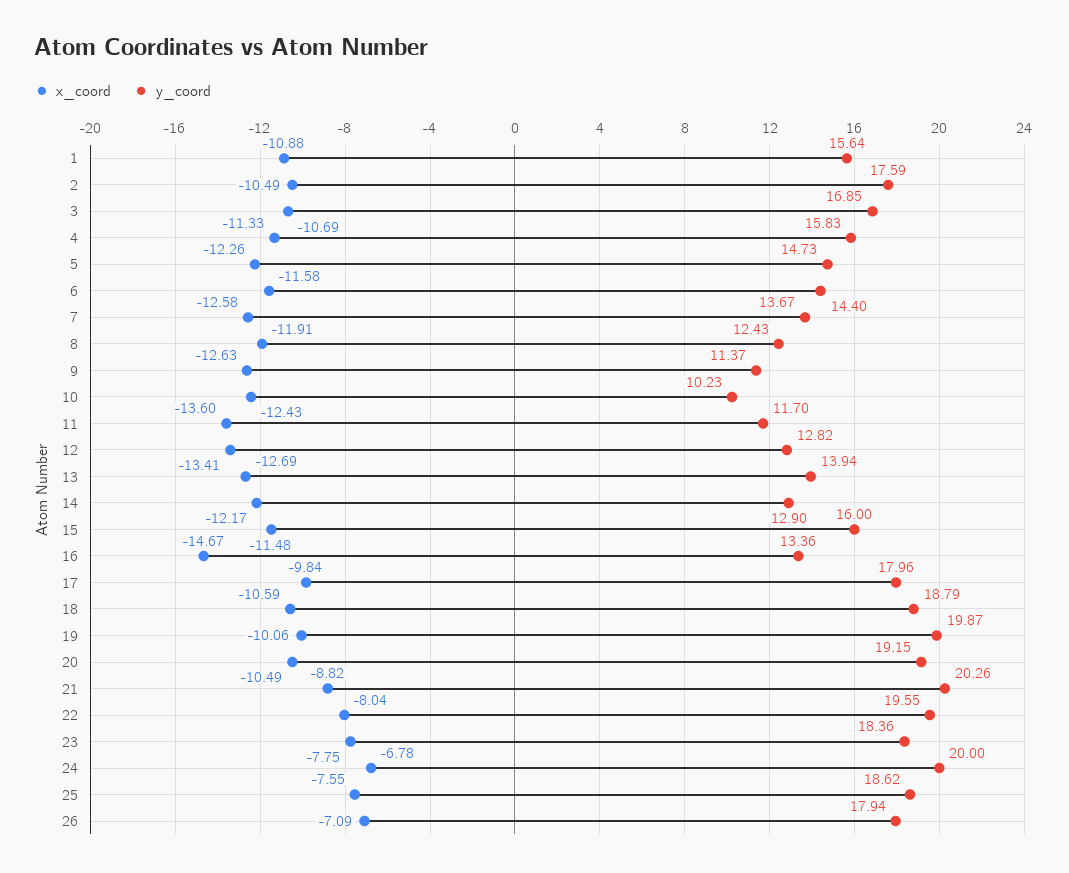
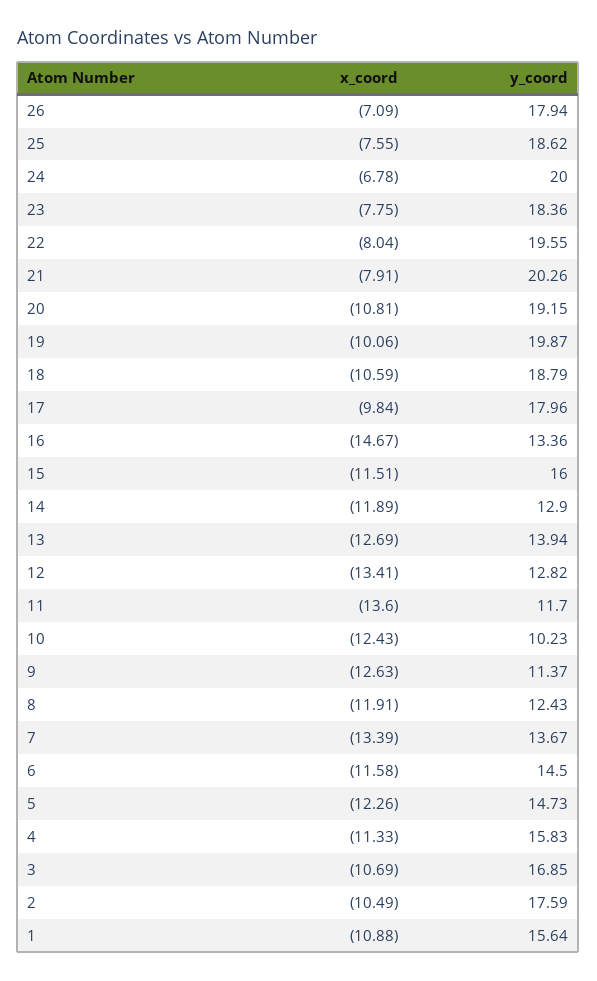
  {
    "x_coord": {
      "1": -10.88,
      "2": -10.49,
      "3": -10.69,
      "4": -11.33,
      "5": -12.26,
      "6": -11.58,
-     "7": -12.58,
+     "7": -13.39,
      "8": -11.91,
      "9": -12.63,
      "10": -12.43,
      "11": -13.6,
      "12": -13.41,
      "13": -12.69,
-     "14": -12.17,
+     "14": -11.89,
-     "15": -11.48,
+     "15": -11.51,
      "16": -14.67,
      "17": -9.84,
      "18": -10.59,
      "19": -10.06,
-     "20": -10.49,
+     "20": -10.81,
-     "21": -8.82,
+     "21": -7.91,
      "22": -8.04,
      "23": -7.75,
      "24": -6.78,
      "25": -7.55,
      "26": -7.09
    },
    "y_coord": {
      "1": 15.64,
      "2": 17.59,
      "3": 16.85,
      "4": 15.83,
      "5": 14.73,
-     "6": 14.4,
+     "6": 14.5,
      "7": 13.67,
      "8": 12.43,
      "9": 11.37,
      "10": 10.23,
      "11": 11.7,
      "12": 12.82,
      "13": 13.94,
      "14": 12.9,
      "15": 16,
      "16": 13.36,
      "17": 17.96,
      "18": 18.79,
      "19": 19.87,
      "20": 19.15,
      "21": 20.26,
      "22": 19.55,
      "23": 18.36,
      "24": 20,
      "25": 18.62,
      "26": 17.94
    }
  }

